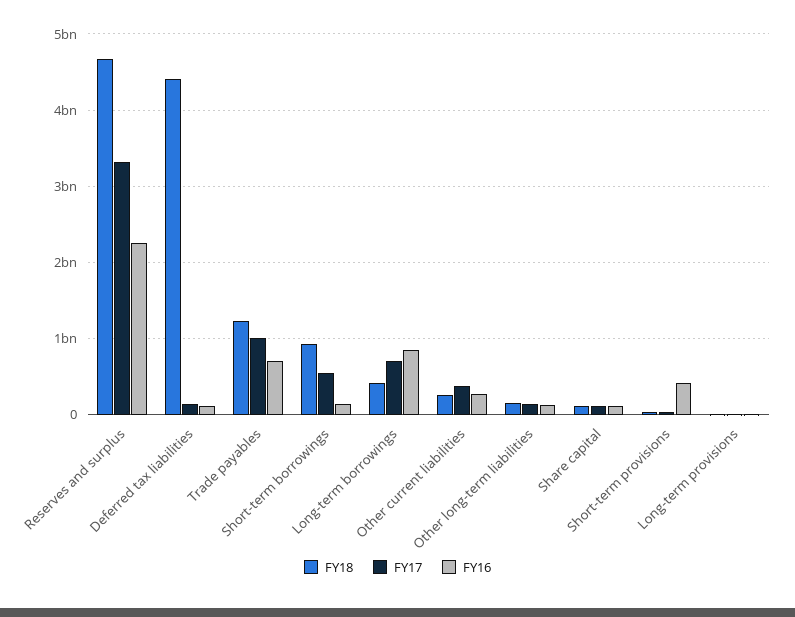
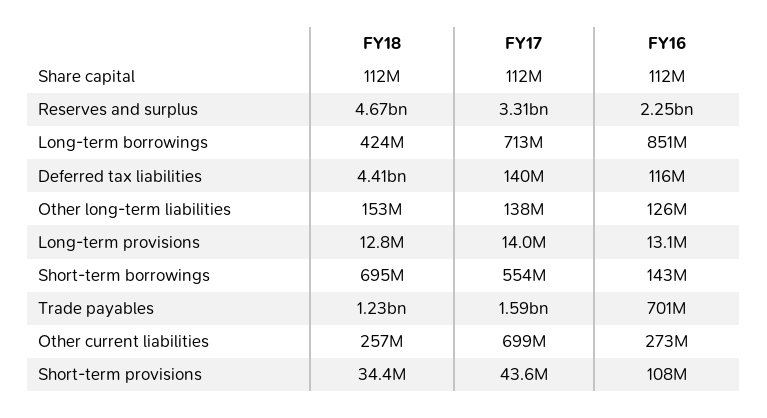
  {
    "FY18": {
      "Reserves and surplus": 4670000000,
      "Deferred tax liabilities": 4410000000,
      "Trade payables": 1230000000,
-     "Short-term borrowings": 900000000,
+     "Short-term borrowings": 695000000,
      "Long-term borrowings": 424000000,
      "Other current liabilities": 257000000,
      "Other long-term liabilities": 153000000,
      "Share capital": 112000000,
      "Short-term provisions": 34400000,
      "Long-term provisions": 12800000
    },
    "FY17": {
      "Reserves and surplus": 3310000000,
      "Deferred tax liabilities": 140000000,
-     "Trade payables": 1000000000,
+     "Trade payables": 1590000000,
      "Short-term borrowings": 554000000,
      "Long-term borrowings": 713000000,
-     "Other current liabilities": 400000000,
+     "Other current liabilities": 699000000,
      "Other long-term liabilities": 138000000,
      "Share capital": 112000000,
      "Short-term provisions": 43600000,
      "Long-term provisions": 14000000
    },
    "FY16": {
      "Reserves and surplus": 2250000000,
      "Deferred tax liabilities": 116000000,
      "Trade payables": 701000000,
      "Short-term borrowings": 143000000,
      "Long-term borrowings": 851000000,
      "Other current liabilities": 273000000,
      "Other long-term liabilities": 126000000,
      "Share capital": 112000000,
-     "Short-term provisions": 400000000,
+     "Short-term provisions": 108000000,
      "Long-term provisions": 13100000
    }
  }

